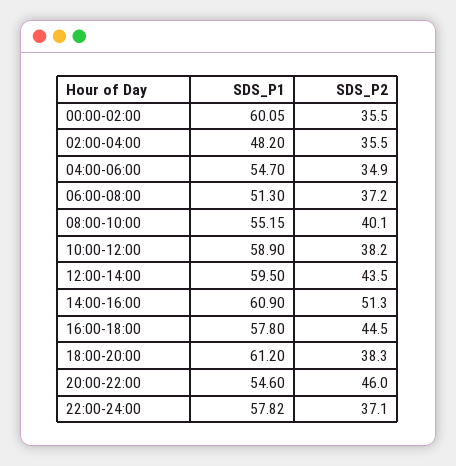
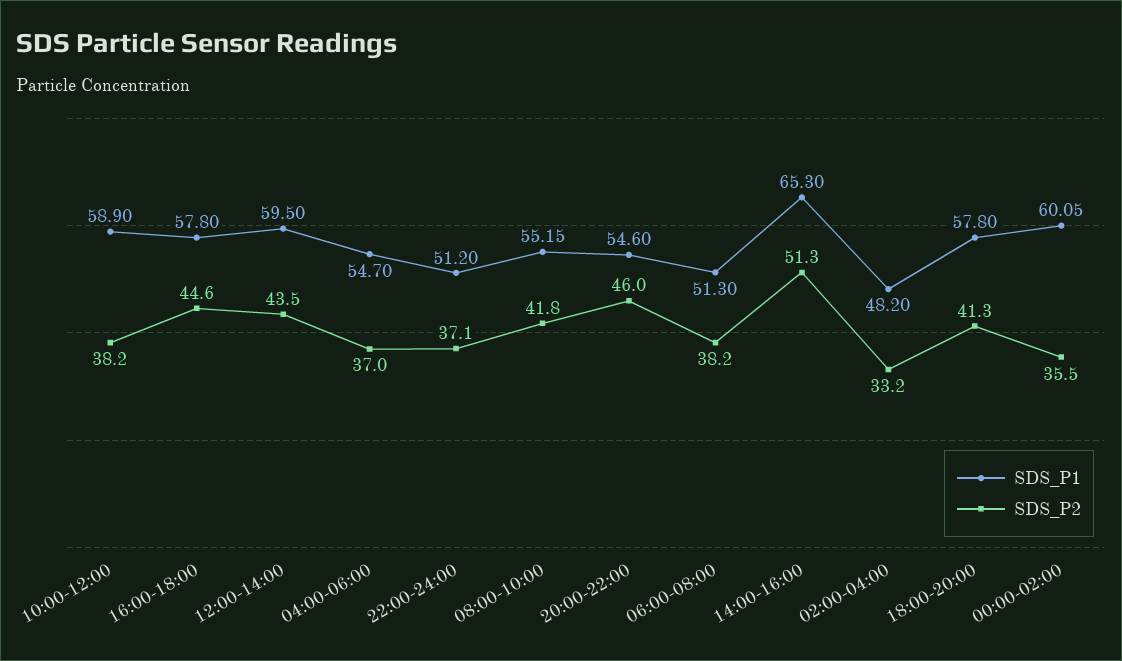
  {
    "SDS_P1": {
      "00:00-02:00": 60.05,
      "02:00-04:00": 48.2,
      "04:00-06:00": 54.7,
      "06:00-08:00": 51.3,
      "08:00-10:00": 55.15,
      "10:00-12:00": 58.9,
      "12:00-14:00": 59.5,
-     "14:00-16:00": 60.9,
+     "14:00-16:00": 65.3,
      "16:00-18:00": 57.8,
-     "18:00-20:00": 61.2,
+     "18:00-20:00": 57.8,
      "20:00-22:00": 54.6,
-     "22:00-24:00": 57.82
+     "22:00-24:00": 51.2
    },
    "SDS_P2": {
      "00:00-02:00": 35.5,
-     "02:00-04:00": 35.5,
+     "02:00-04:00": 33.2,
-     "04:00-06:00": 34.9,
+     "04:00-06:00": 37,
-     "06:00-08:00": 37.2,
+     "06:00-08:00": 38.2,
-     "08:00-10:00": 40.1,
+     "08:00-10:00": 41.8,
      "10:00-12:00": 38.2,
      "12:00-14:00": 43.5,
      "14:00-16:00": 51.3,
-     "16:00-18:00": 44.5,
+     "16:00-18:00": 44.6,
-     "18:00-20:00": 38.3,
+     "18:00-20:00": 41.3,
      "20:00-22:00": 46,
      "22:00-24:00": 37.1
    }
  }

